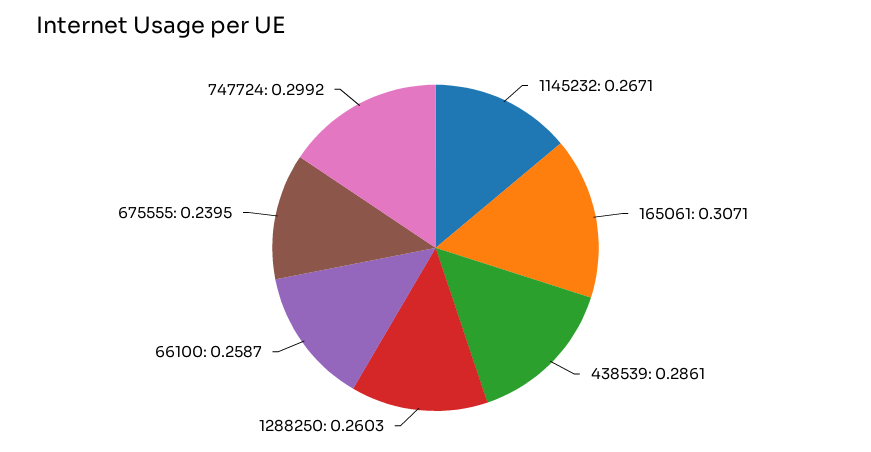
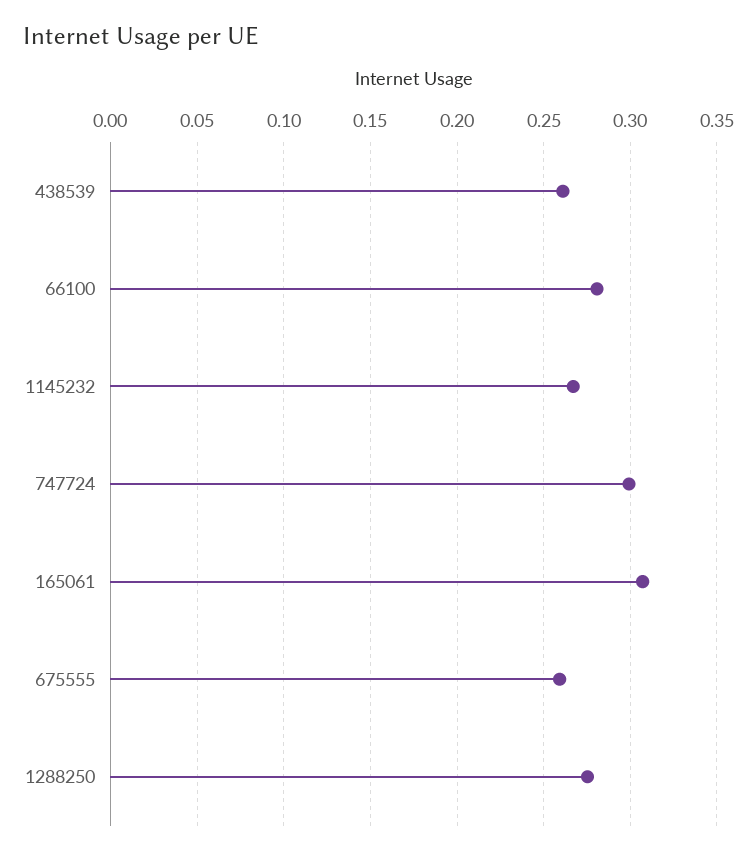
  {
    "1145232": 0.2671,
    "165061": 0.3071,
-   "438539": 0.2861,
+   "438539": 0.26,
-   "1288250": 0.2603,
+   "1288250": 0.275,
-   "66100": 0.2587,
+   "66100": 0.28,
-   "675555": 0.2395,
+   "675555": 0.26,
    "747724": 0.2992
  }

